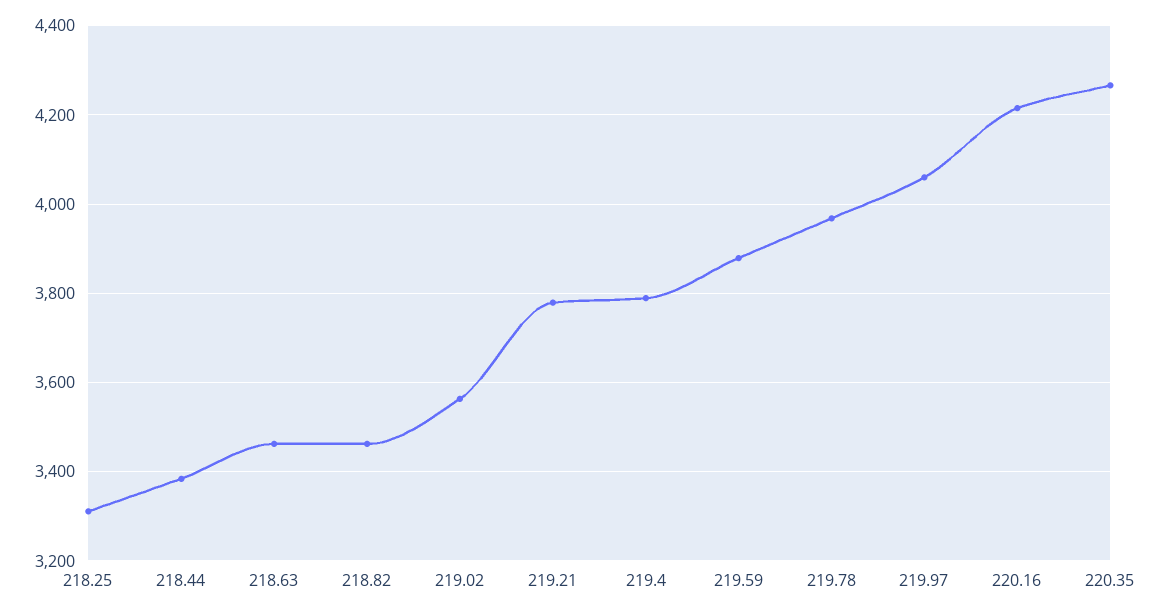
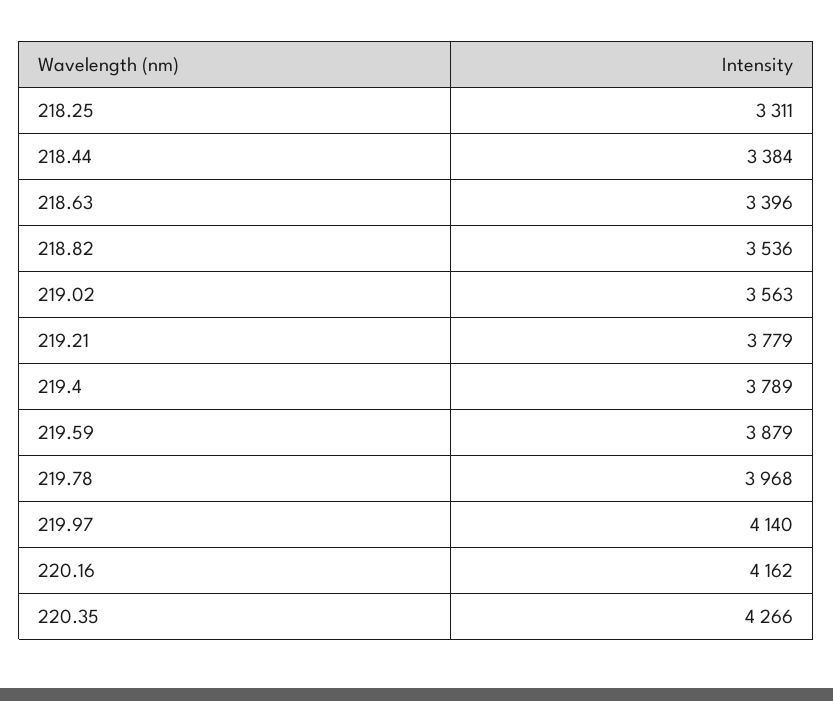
  {
    "218.25": 3311,
    "218.44": 3384,
-   "218.63": 3460,
+   "218.63": 3396,
-   "218.82": 3460,
+   "218.82": 3536,
    "219.02": 3563,
    "219.21": 3779,
    "219.4": 3789,
    "219.59": 3879,
    "219.78": 3968,
-   "219.97": 4060,
+   "219.97": 4140,
-   "220.16": 4220,
+   "220.16": 4162,
    "220.35": 4266
  }

